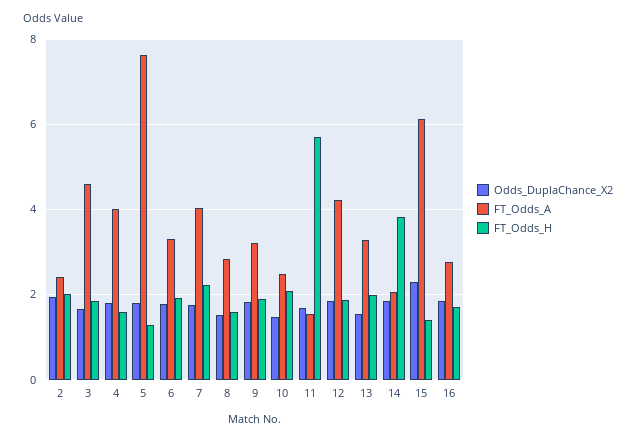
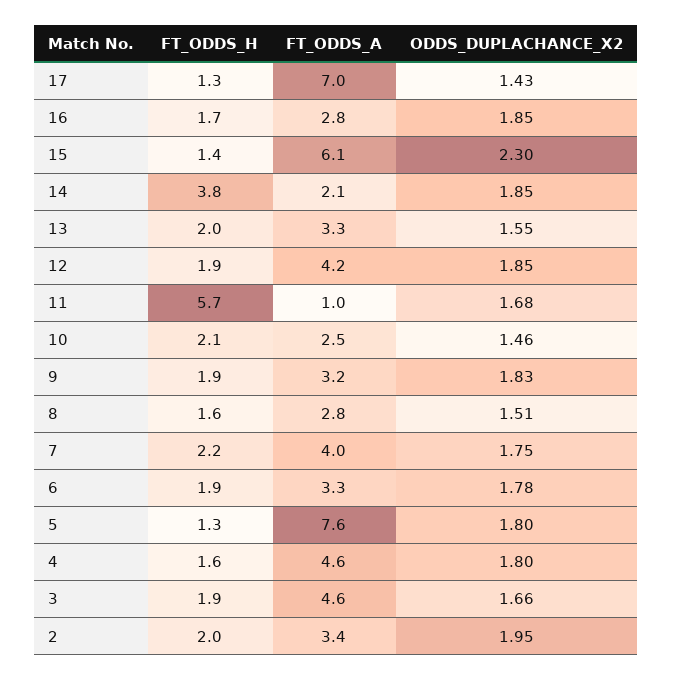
  {
    "Odds_DuplaChance_X2": {
      "2": 1.95,
      "3": 1.66,
      "4": 1.8,
      "5": 1.8,
      "6": 1.78,
      "7": 1.75,
      "8": 1.51,
      "9": 1.83,
      "10": 1.46,
      "11": 1.68,
      "12": 1.85,
      "13": 1.55,
      "14": 1.85,
      "15": 2.3,
-     "16": 1.85
+     "16": 1.85,
+     "17": 1.43
    },
    "FT_Odds_A": {
-     "2": 2.4,
+     "2": 3.4,
      "3": 4.6,
-     "4": 4,
+     "4": 4.6,
      "5": 7.6,
      "6": 3.3,
      "7": 4,
      "8": 2.8,
      "9": 3.2,
      "10": 2.5,
-     "11": 1.6,
+     "11": 1,
      "12": 4.2,
      "13": 3.3,
      "14": 2.1,
      "15": 6.1,
-     "16": 2.8
+     "16": 2.8,
+     "17": 7
    },
    "FT_Odds_H": {
      "2": 2,
      "3": 1.9,
      "4": 1.6,
      "5": 1.3,
      "6": 1.9,
      "7": 2.2,
      "8": 1.6,
      "9": 1.9,
      "10": 2.1,
      "11": 5.7,
      "12": 1.9,
      "13": 2,
      "14": 3.8,
      "15": 1.4,
-     "16": 1.7
+     "16": 1.7,
+     "17": 1.3
    }
  }

